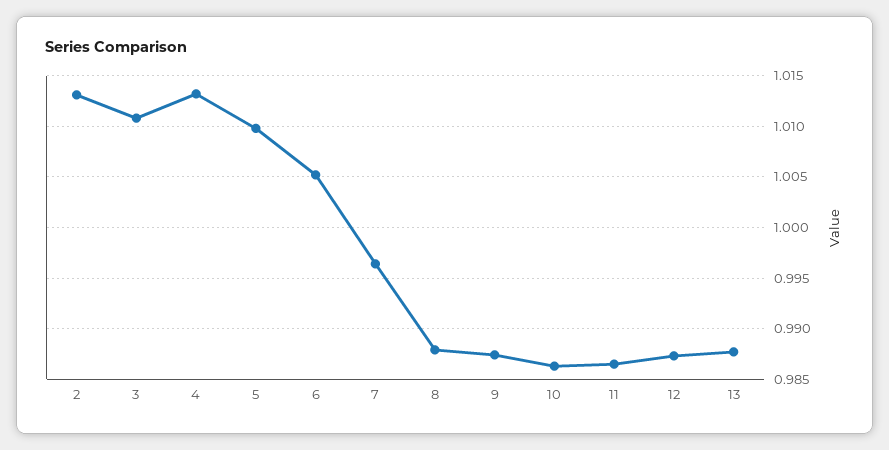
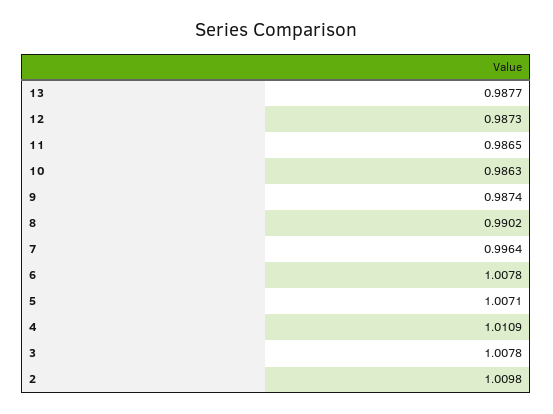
  {
-   "2": 1.013,
+   "2": 1.0098,
-   "3": 1.011,
+   "3": 1.0078,
-   "4": 1.013,
+   "4": 1.0109,
-   "5": 1.01,
+   "5": 1.0071,
-   "6": 1.005,
+   "6": 1.0078,
    "7": 0.9964,
-   "8": 0.988,
+   "8": 0.9902,
    "9": 0.9874,
    "10": 0.9863,
    "11": 0.9865,
    "12": 0.9873,
    "13": 0.9877
  }

